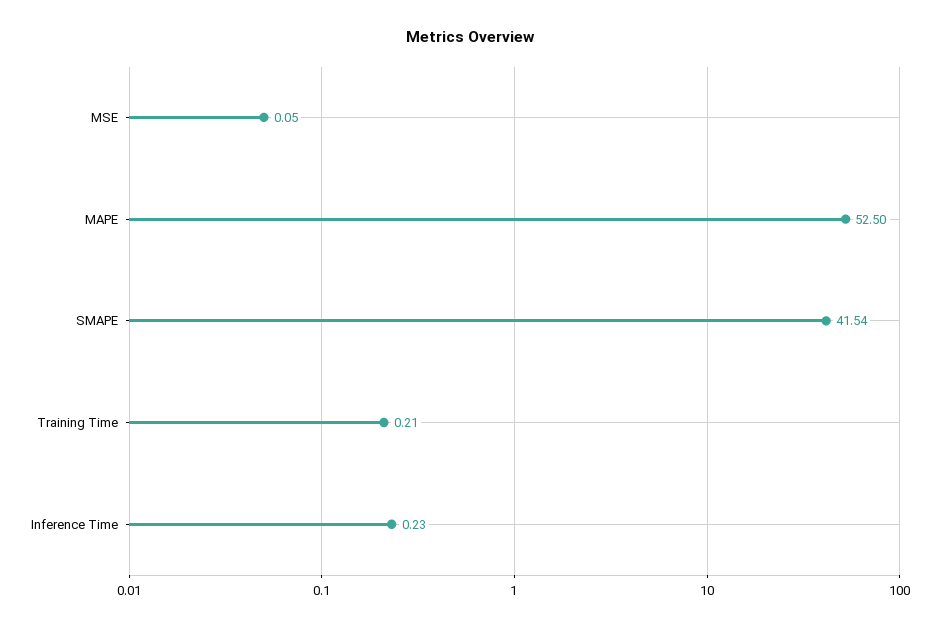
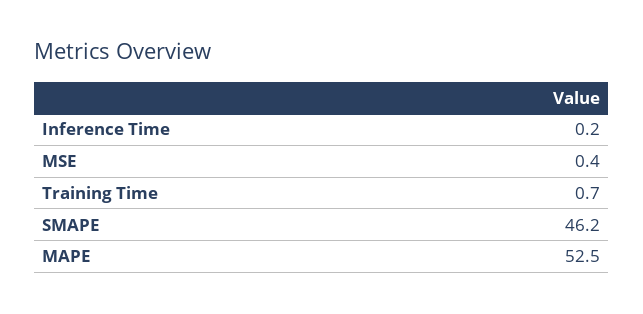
  {
-   "MSE": 0.05,
+   "MSE": 0.4,
    "MAPE": 52.5,
-   "SMAPE": 41.54,
+   "SMAPE": 46.2,
-   "Training Time": 0.21,
+   "Training Time": 0.7,
    "Inference Time": 0.23
  }

